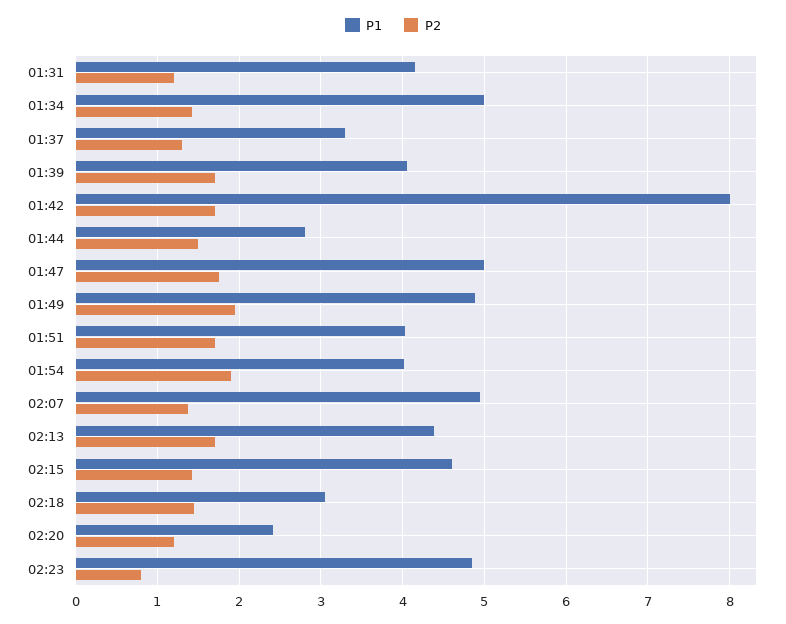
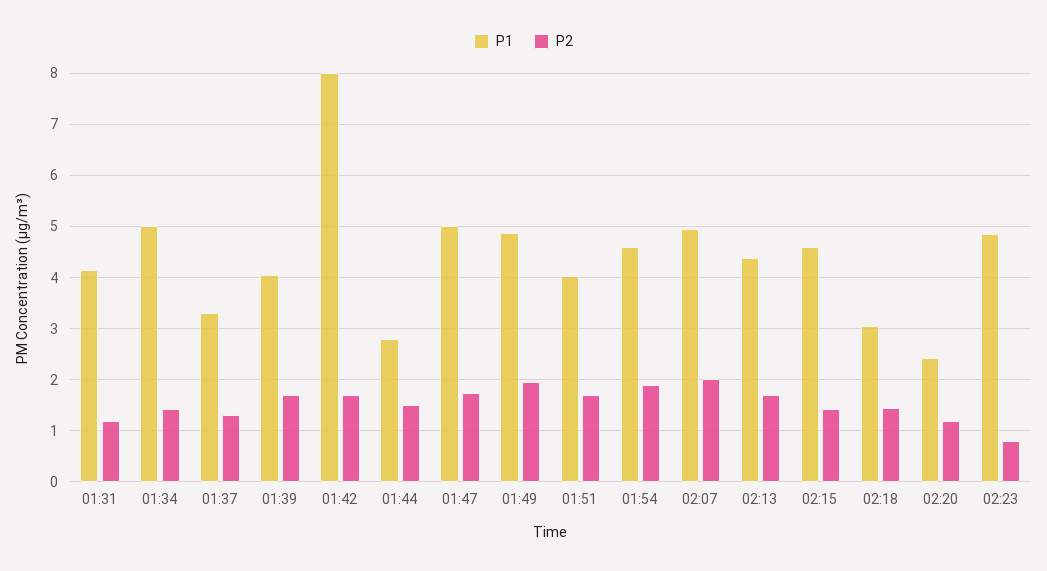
  {
    "P1": {
      "01:31": 4.2,
      "01:34": 5,
      "01:37": 3.3,
      "01:39": 4.1,
      "01:42": 8,
      "01:44": 2.8,
      "01:47": 5,
      "01:49": 4.9,
      "01:51": 4,
-     "01:54": 4,
+     "01:54": 4.6,
      "02:07": 5,
      "02:13": 4.4,
      "02:15": 4.6,
      "02:18": 3.1,
      "02:20": 2.4,
      "02:23": 4.9
    },
    "P2": {
      "01:31": 1.2,
      "01:34": 1.4,
      "01:37": 1.3,
      "01:39": 1.7,
      "01:42": 1.7,
      "01:44": 1.5,
      "01:47": 1.8,
      "01:49": 2,
      "01:51": 1.7,
      "01:54": 1.9,
-     "02:07": 1.4,
+     "02:07": 2,
      "02:13": 1.7,
      "02:15": 1.4,
      "02:18": 1.5,
      "02:20": 1.2,
      "02:23": 0.8
    }
  }

